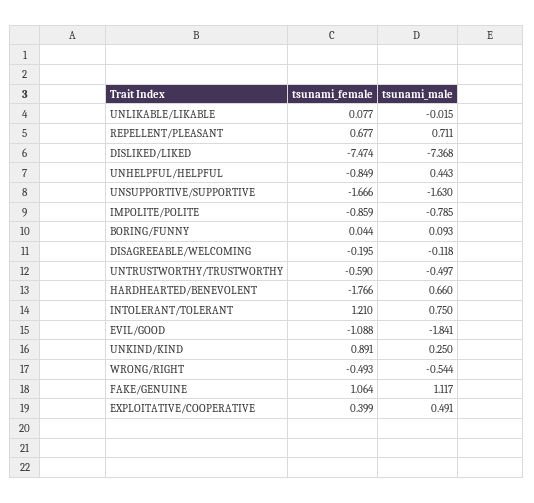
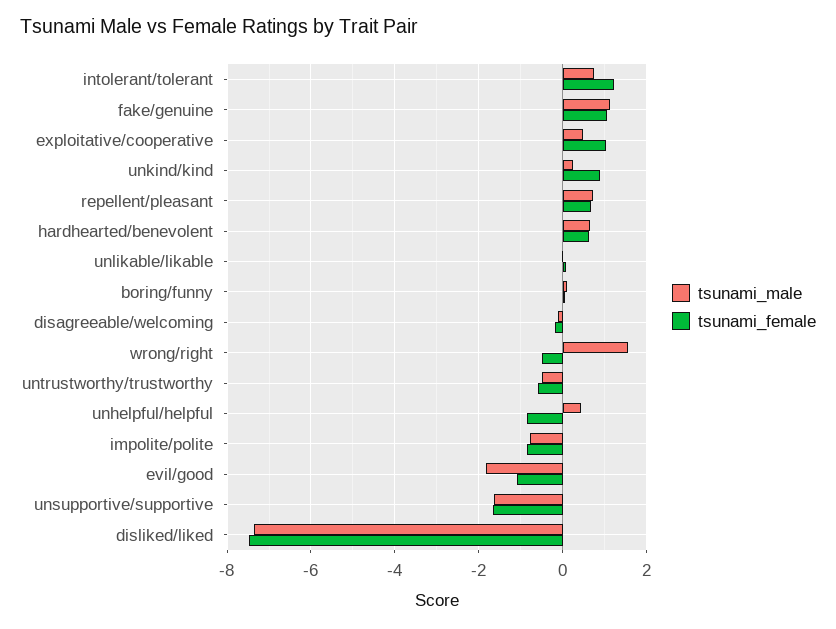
  {
    "tsunami_female": {
      "UNLIKABLE/LIKABLE": 0.077,
      "REPELLENT/PLEASANT": 0.677,
      "DISLIKED/LIKED": -7.474,
      "UNHELPFUL/HELPFUL": -0.849,
      "UNSUPPORTIVE/SUPPORTIVE": -1.666,
      "IMPOLITE/POLITE": -0.859,
      "BORING/FUNNY": 0.044,
      "DISAGREEABLE/WELCOMING": -0.195,
      "UNTRUSTWORTHY/TRUSTWORTHY": -0.59,
-     "HARDHEARTED/BENEVOLENT": -1.766,
+     "HARDHEARTED/BENEVOLENT": 0.6,
      "INTOLERANT/TOLERANT": 1.21,
      "EVIL/GOOD": -1.088,
      "UNKIND/KIND": 0.891,
      "WRONG/RIGHT": -0.493,
      "FAKE/GENUINE": 1.064,
-     "EXPLOITATIVE/COOPERATIVE": 0.399
+     "EXPLOITATIVE/COOPERATIVE": 1
    },
    "tsunami_male": {
      "UNLIKABLE/LIKABLE": -0.015,
      "REPELLENT/PLEASANT": 0.711,
      "DISLIKED/LIKED": -7.368,
      "UNHELPFUL/HELPFUL": 0.443,
      "UNSUPPORTIVE/SUPPORTIVE": -1.63,
      "IMPOLITE/POLITE": -0.785,
      "BORING/FUNNY": 0.093,
      "DISAGREEABLE/WELCOMING": -0.118,
      "UNTRUSTWORTHY/TRUSTWORTHY": -0.497,
      "HARDHEARTED/BENEVOLENT": 0.66,
      "INTOLERANT/TOLERANT": 0.75,
      "EVIL/GOOD": -1.841,
      "UNKIND/KIND": 0.25,
-     "WRONG/RIGHT": -0.544,
+     "WRONG/RIGHT": 1.6,
      "FAKE/GENUINE": 1.117,
      "EXPLOITATIVE/COOPERATIVE": 0.491
    }
  }

